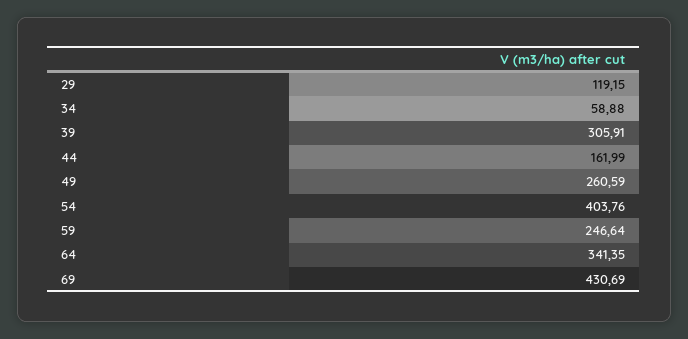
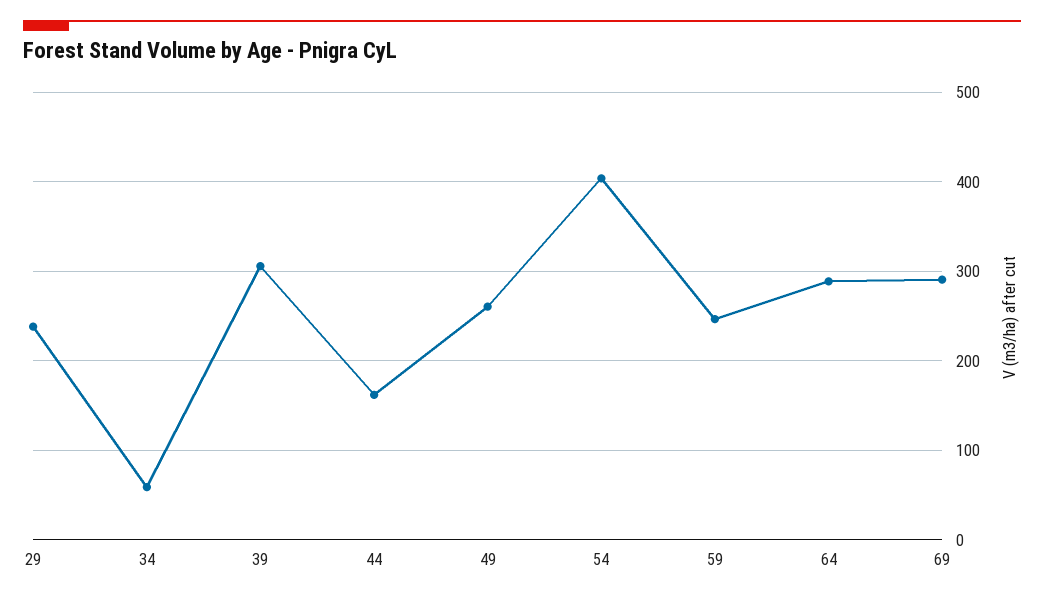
  {
-   "29": 119.15,
+   "29": 240,
    "34": 58.88,
    "39": 305.91,
    "44": 161.99,
    "49": 260.59,
    "54": 403.76,
    "59": 246.64,
-   "64": 341.35,
+   "64": 290,
-   "69": 430.69
+   "69": 290
  }

